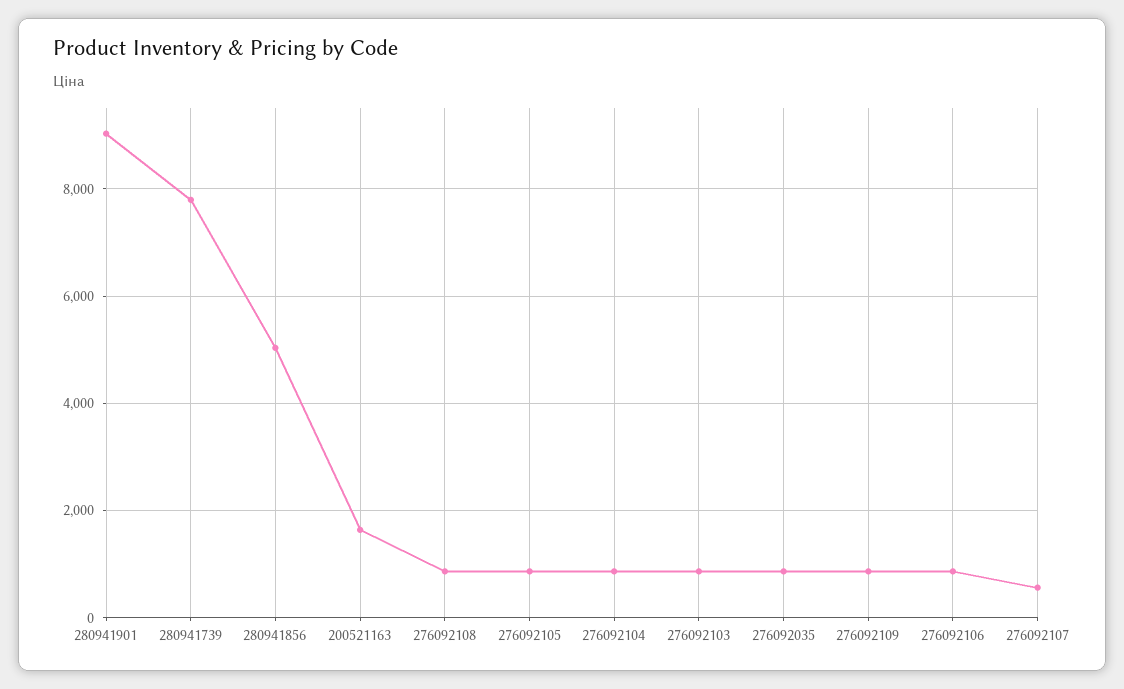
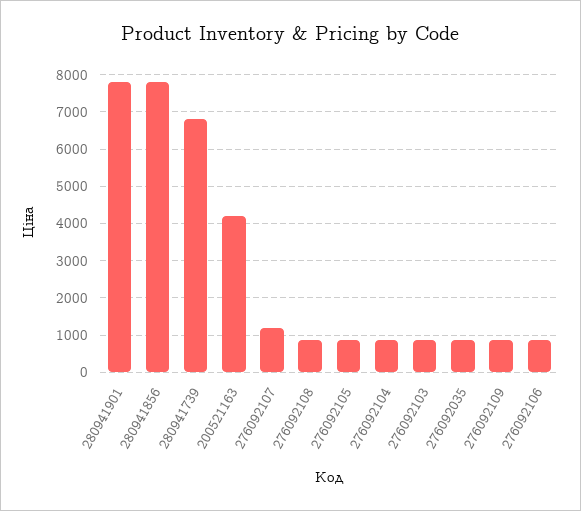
  {
-   "280941901": 9000,
+   "280941901": 7800,
-   "280941739": 7800,
+   "280941739": 6800,
-   "280941856": 5000,
+   "280941856": 7800,
-   "200521163": 1600,
+   "200521163": 4200,
    "276092108": 800,
    "276092105": 800,
    "276092104": 800,
    "276092103": 800,
    "276092035": 800,
    "276092109": 800,
    "276092106": 800,
-   "276092107": 600
+   "276092107": 1200
  }

